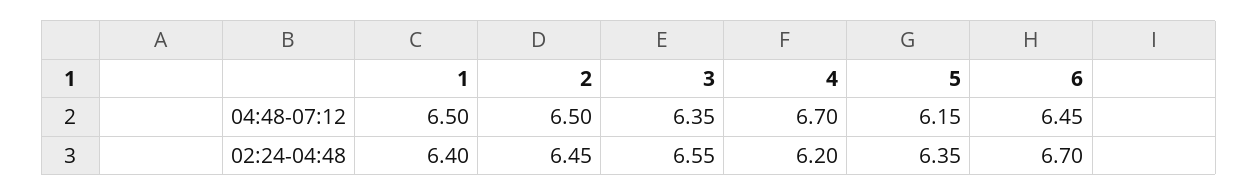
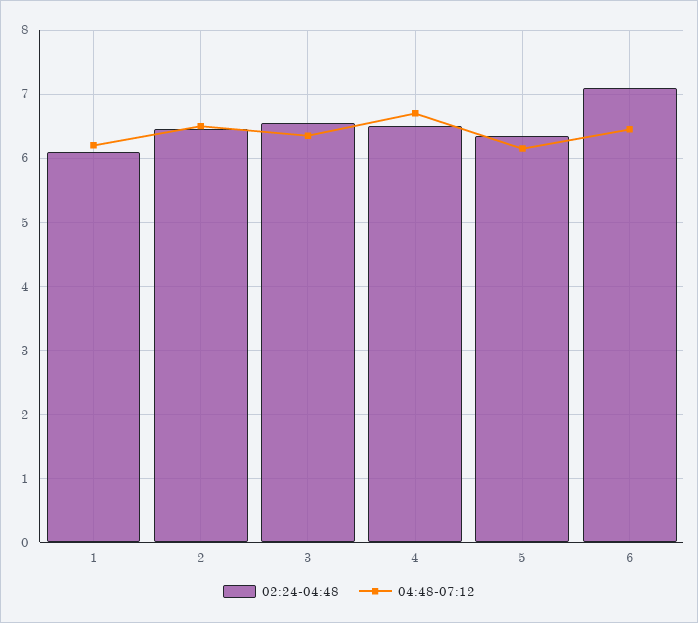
  {
    "04:48-07:12": {
-     "1": 6.5,
+     "1": 6.2,
      "2": 6.5,
      "3": 6.35,
      "4": 6.7,
      "5": 6.15,
      "6": 6.45
    },
    "02:24-04:48": {
-     "1": 6.4,
+     "1": 6.1,
      "2": 6.45,
      "3": 6.55,
-     "4": 6.2,
+     "4": 6.5,
      "5": 6.35,
-     "6": 6.7
+     "6": 7.1
    }
  }

